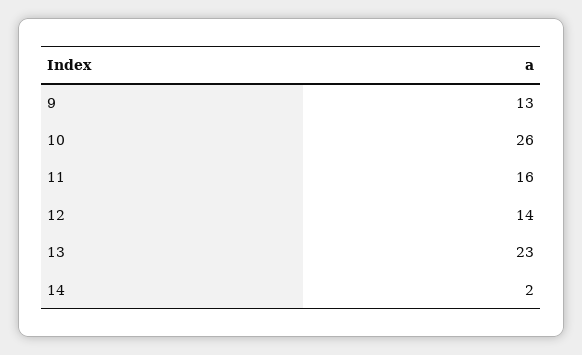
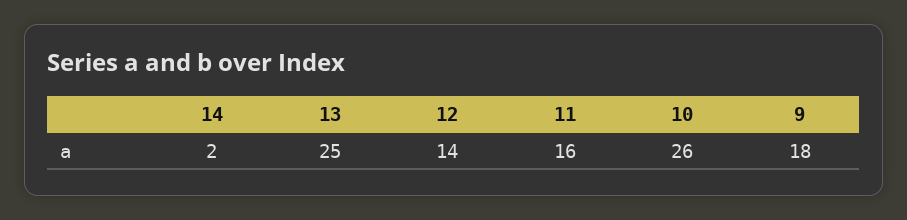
  {
-   "9": 13,
+   "9": 18,
    "10": 26,
    "11": 16,
    "12": 14,
-   "13": 23,
+   "13": 25,
    "14": 2
  }

